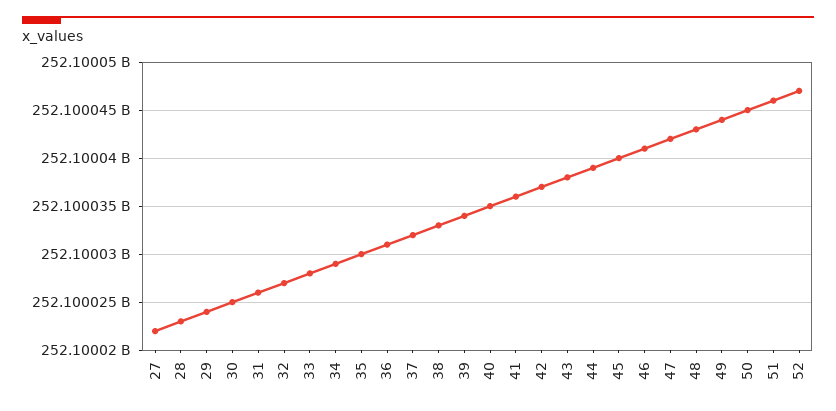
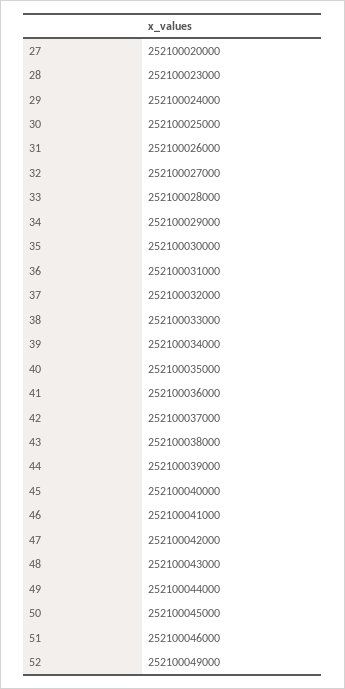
  {
-   "27": 252100022000,
+   "27": 252100020000,
    "28": 252100023000,
    "29": 252100024000,
    "30": 252100025000,
    "31": 252100026000,
    "32": 252100027000,
    "33": 252100028000,
    "34": 252100029000,
    "35": 252100030000,
    "36": 252100031000,
    "37": 252100032000,
    "38": 252100033000,
    "39": 252100034000,
    "40": 252100035000,
    "41": 252100036000,
    "42": 252100037000,
    "43": 252100038000,
    "44": 252100039000,
    "45": 252100040000,
    "46": 252100041000,
    "47": 252100042000,
    "48": 252100043000,
    "49": 252100044000,
    "50": 252100045000,
    "51": 252100046000,
-   "52": 252100047000
+   "52": 252100049000
  }

